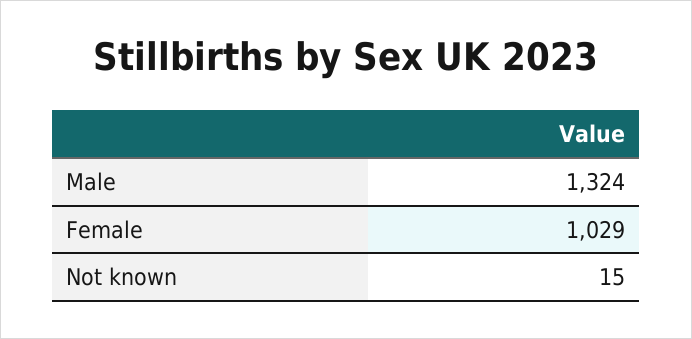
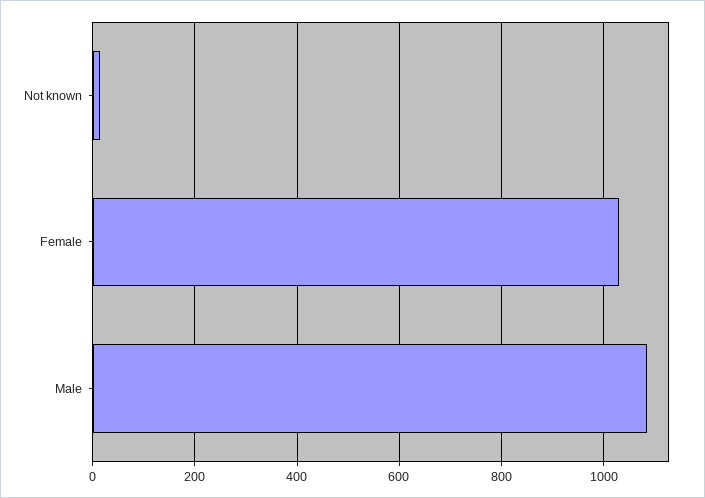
  {
-   "Male": 1324,
+   "Male": 1080,
    "Female": 1029,
    "Not known": 15
  }

